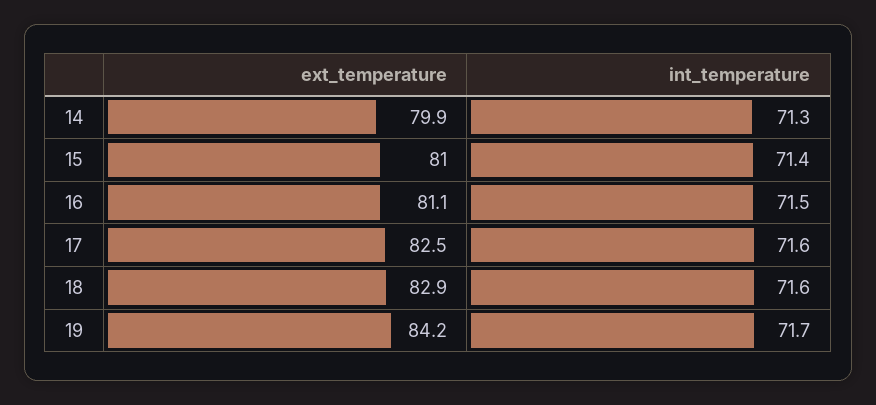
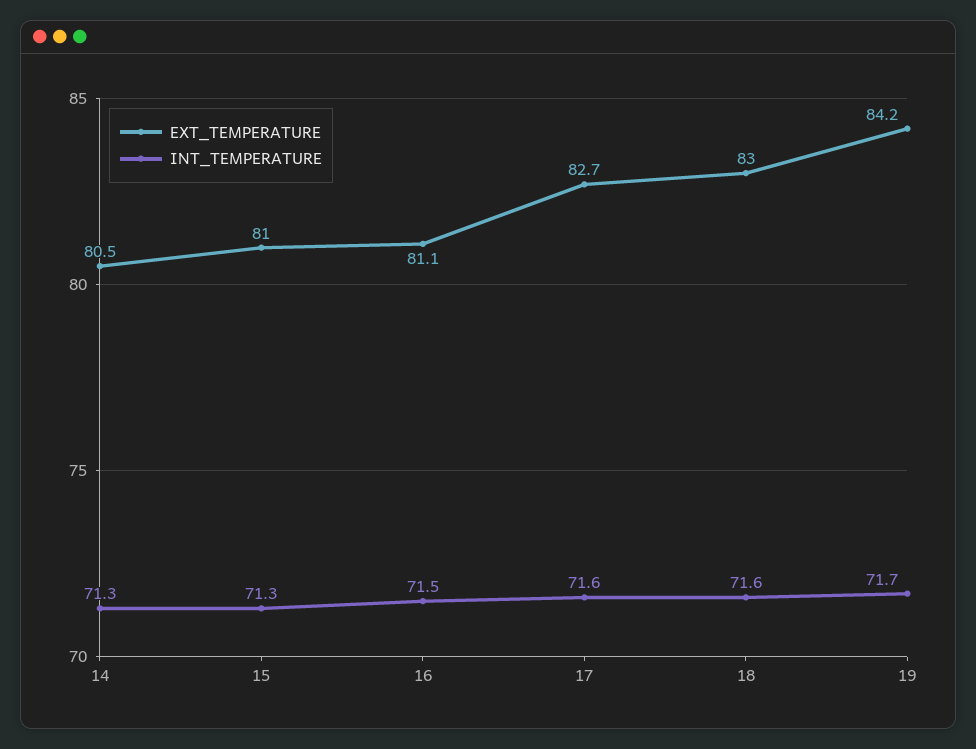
  {
    "ext_temperature": {
-     "14": 79.9,
+     "14": 80.5,
      "15": 81,
      "16": 81.1,
-     "17": 82.5,
+     "17": 82.7,
-     "18": 82.9,
+     "18": 83,
      "19": 84.2
    },
    "int_temperature": {
      "14": 71.3,
-     "15": 71.4,
+     "15": 71.3,
      "16": 71.5,
      "17": 71.6,
      "18": 71.6,
      "19": 71.7
    }
  }

